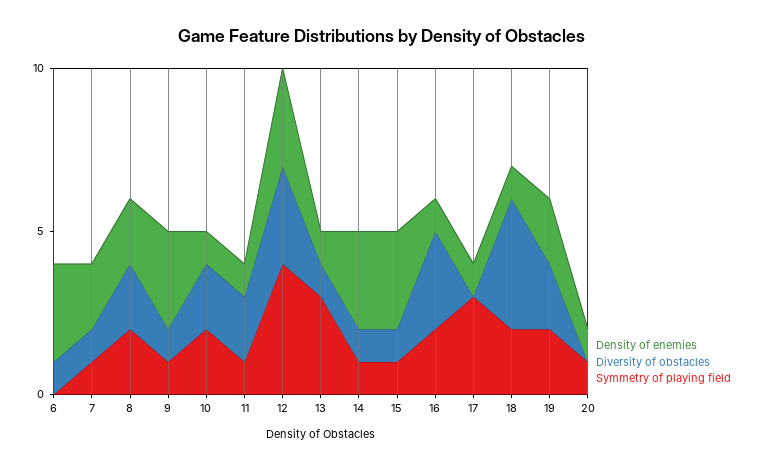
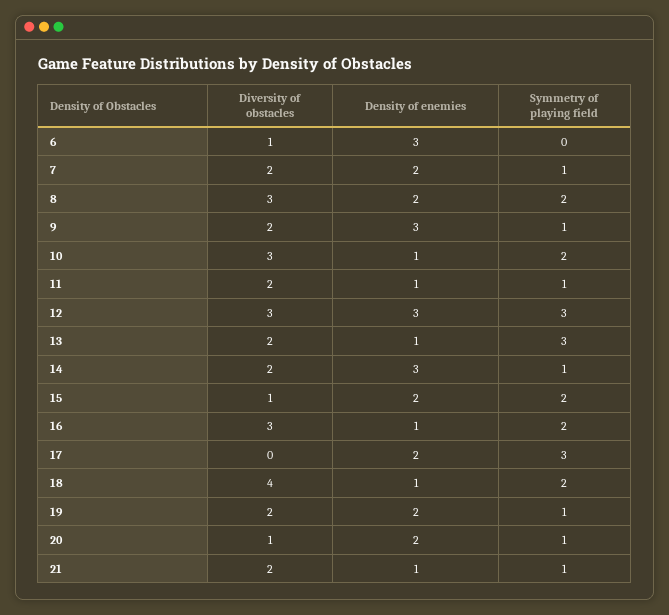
  {
    "Density of enemies": {
      "6": 3,
      "7": 2,
      "8": 2,
      "9": 3,
      "10": 1,
      "11": 1,
      "12": 3,
      "13": 1,
      "14": 3,
-     "15": 3,
+     "15": 2,
      "16": 1,
-     "17": 1,
+     "17": 2,
      "18": 1,
      "19": 2,
-     "20": 1
+     "20": 2,
+     "21": 1
    },
    "Diversity of obstacles": {
      "6": 1,
-     "7": 1,
+     "7": 2,
-     "8": 2,
+     "8": 3,
-     "9": 1,
+     "9": 2,
-     "10": 2,
+     "10": 3,
      "11": 2,
      "12": 3,
-     "13": 1,
+     "13": 2,
-     "14": 1,
+     "14": 2,
      "15": 1,
      "16": 3,
      "17": 0,
      "18": 4,
      "19": 2,
-     "20": 0
+     "20": 1,
+     "21": 2
    },
    "Symmetry of playing field": {
      "6": 0,
      "7": 1,
      "8": 2,
      "9": 1,
      "10": 2,
      "11": 1,
-     "12": 4,
+     "12": 3,
      "13": 3,
      "14": 1,
-     "15": 1,
+     "15": 2,
      "16": 2,
      "17": 3,
      "18": 2,
-     "19": 2,
+     "19": 1,
-     "20": 1
+     "20": 1,
+     "21": 1
    }
  }

